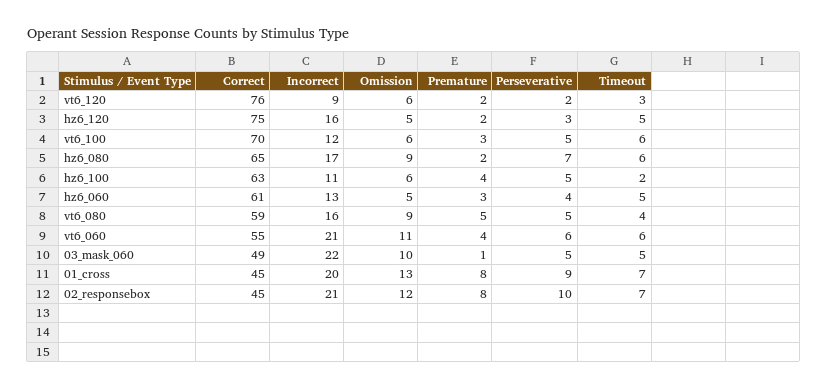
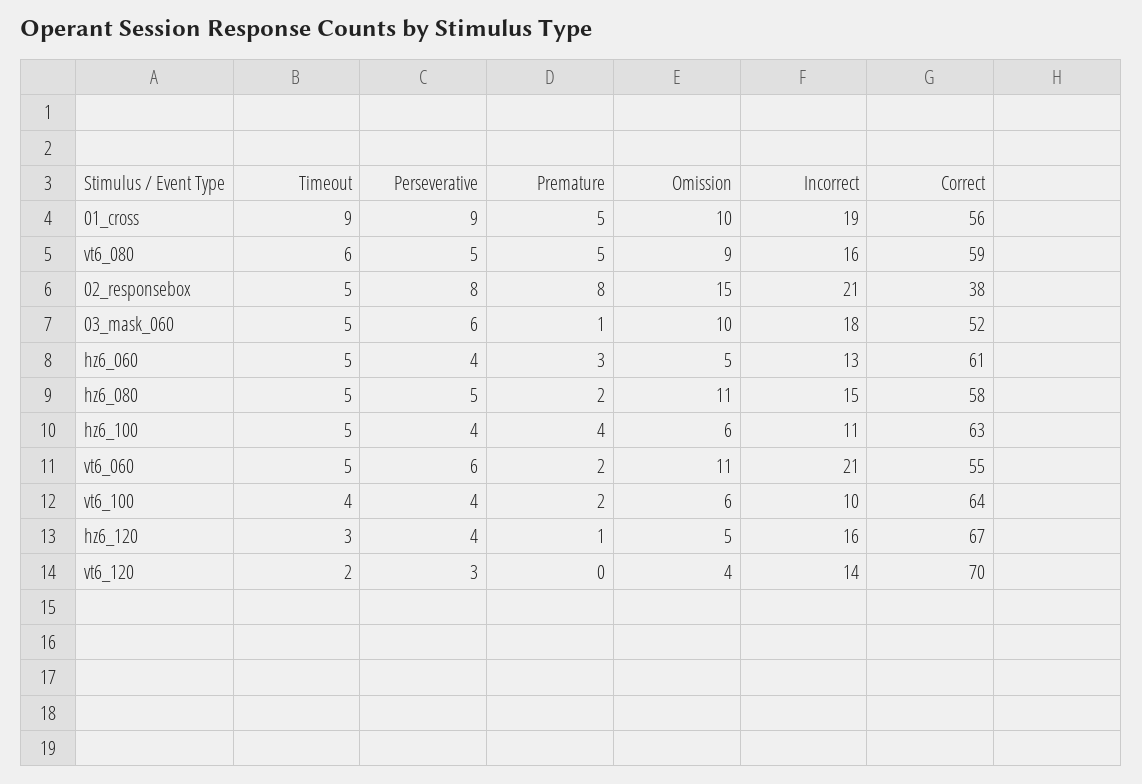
  {
    "Correct": {
-     "vt6_120": 76,
+     "vt6_120": 70,
-     "hz6_120": 75,
+     "hz6_120": 67,
-     "vt6_100": 70,
+     "vt6_100": 64,
-     "hz6_080": 65,
+     "hz6_080": 58,
      "hz6_100": 63,
      "hz6_060": 61,
      "vt6_080": 59,
      "vt6_060": 55,
-     "03_mask_060": 49,
+     "03_mask_060": 52,
-     "01_cross": 45,
+     "01_cross": 56,
-     "02_responsebox": 45
+     "02_responsebox": 38
    },
    "Incorrect": {
-     "vt6_120": 9,
+     "vt6_120": 14,
      "hz6_120": 16,
-     "vt6_100": 12,
+     "vt6_100": 10,
-     "hz6_080": 17,
+     "hz6_080": 15,
      "hz6_100": 11,
      "hz6_060": 13,
      "vt6_080": 16,
      "vt6_060": 21,
-     "03_mask_060": 22,
+     "03_mask_060": 18,
-     "01_cross": 20,
+     "01_cross": 19,
      "02_responsebox": 21
    },
    "Omission": {
-     "vt6_120": 6,
+     "vt6_120": 4,
      "hz6_120": 5,
      "vt6_100": 6,
-     "hz6_080": 9,
+     "hz6_080": 11,
      "hz6_100": 6,
      "hz6_060": 5,
      "vt6_080": 9,
      "vt6_060": 11,
      "03_mask_060": 10,
-     "01_cross": 13,
+     "01_cross": 10,
-     "02_responsebox": 12
+     "02_responsebox": 15
    },
    "Premature": {
-     "vt6_120": 2,
+     "vt6_120": 0,
-     "hz6_120": 2,
+     "hz6_120": 1,
-     "vt6_100": 3,
+     "vt6_100": 2,
      "hz6_080": 2,
      "hz6_100": 4,
      "hz6_060": 3,
      "vt6_080": 5,
-     "vt6_060": 4,
+     "vt6_060": 2,
      "03_mask_060": 1,
-     "01_cross": 8,
+     "01_cross": 5,
      "02_responsebox": 8
    },
    "Perseverative": {
-     "vt6_120": 2,
+     "vt6_120": 3,
-     "hz6_120": 3,
+     "hz6_120": 4,
-     "vt6_100": 5,
+     "vt6_100": 4,
-     "hz6_080": 7,
+     "hz6_080": 5,
-     "hz6_100": 5,
+     "hz6_100": 4,
      "hz6_060": 4,
      "vt6_080": 5,
      "vt6_060": 6,
-     "03_mask_060": 5,
+     "03_mask_060": 6,
      "01_cross": 9,
-     "02_responsebox": 10
+     "02_responsebox": 8
    },
    "Timeout": {
-     "vt6_120": 3,
+     "vt6_120": 2,
-     "hz6_120": 5,
+     "hz6_120": 3,
-     "vt6_100": 6,
+     "vt6_100": 4,
-     "hz6_080": 6,
+     "hz6_080": 5,
-     "hz6_100": 2,
+     "hz6_100": 5,
      "hz6_060": 5,
-     "vt6_080": 4,
+     "vt6_080": 6,
-     "vt6_060": 6,
+     "vt6_060": 5,
      "03_mask_060": 5,
-     "01_cross": 7,
+     "01_cross": 9,
-     "02_responsebox": 7
+     "02_responsebox": 5
    }
  }

